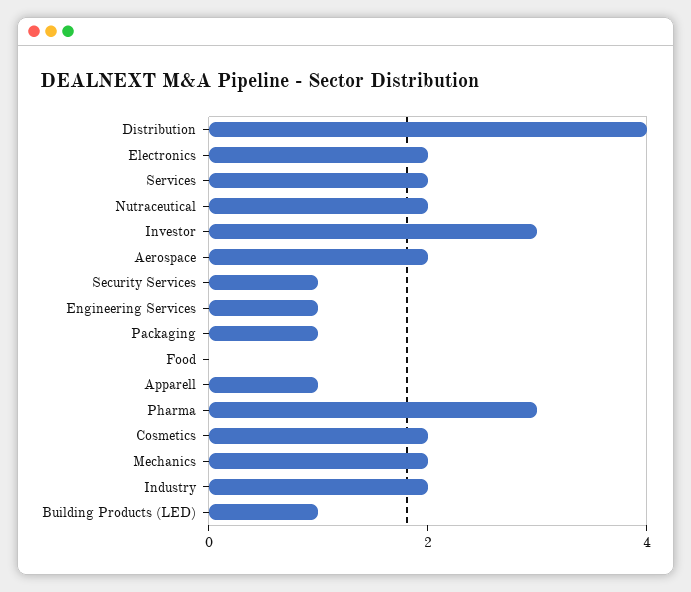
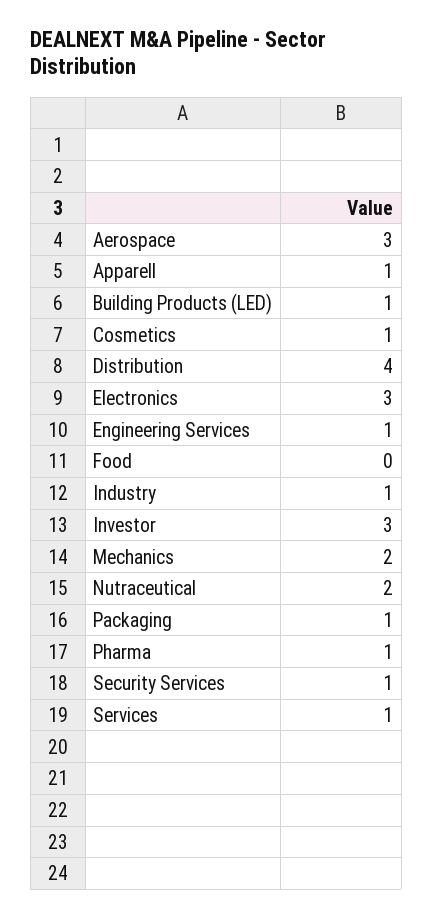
  {
    "Distribution": 4,
-   "Electronics": 2,
+   "Electronics": 3,
-   "Services": 2,
+   "Services": 1,
    "Nutraceutical": 2,
    "Investor": 3,
-   "Aerospace": 2,
+   "Aerospace": 3,
    "Security Services": 1,
    "Engineering Services": 1,
    "Packaging": 1,
    "Food": 0,
    "Apparell": 1,
-   "Pharma": 3,
+   "Pharma": 1,
-   "Cosmetics": 2,
+   "Cosmetics": 1,
    "Mechanics": 2,
-   "Industry": 2,
+   "Industry": 1,
    "Building Products (LED)": 1
  }

